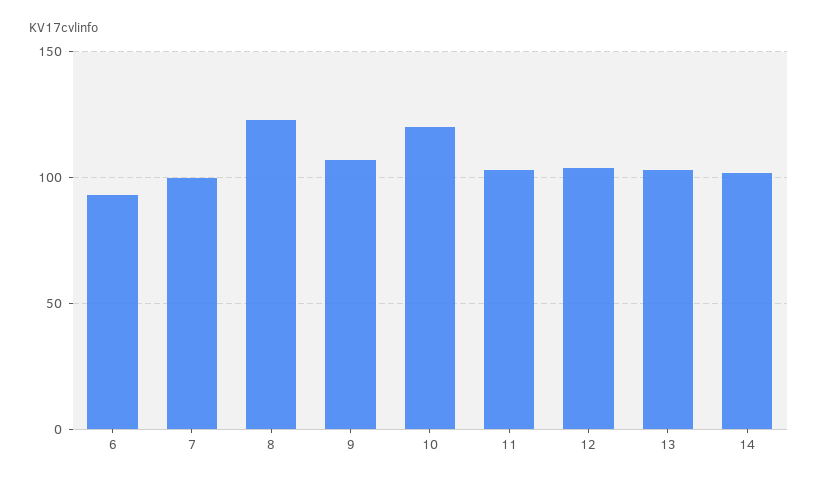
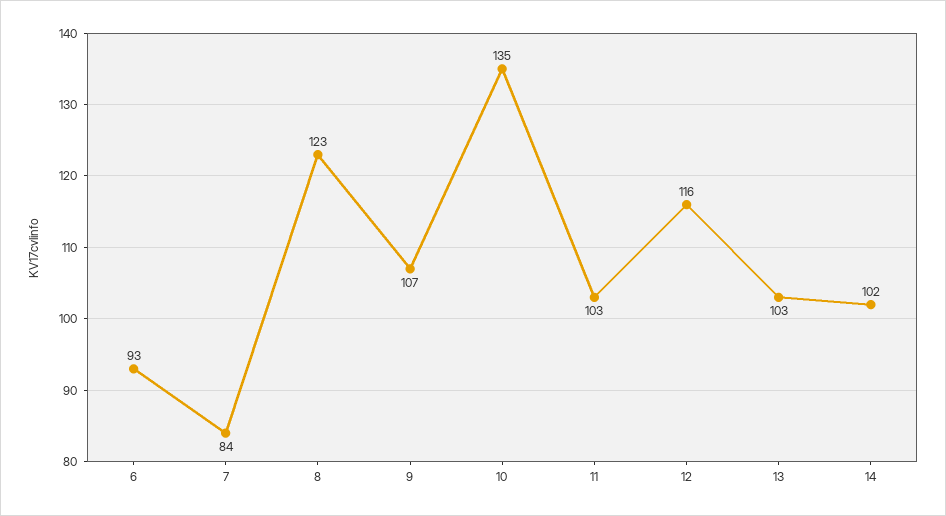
  {
    "6": 93,
-   "7": 100,
+   "7": 84,
    "8": 123,
    "9": 107,
-   "10": 120,
+   "10": 135,
    "11": 103,
-   "12": 105,
+   "12": 116,
    "13": 103,
    "14": 102
  }

